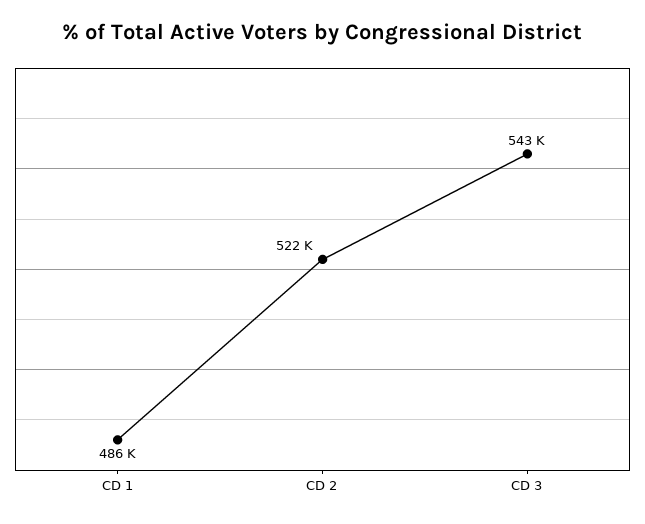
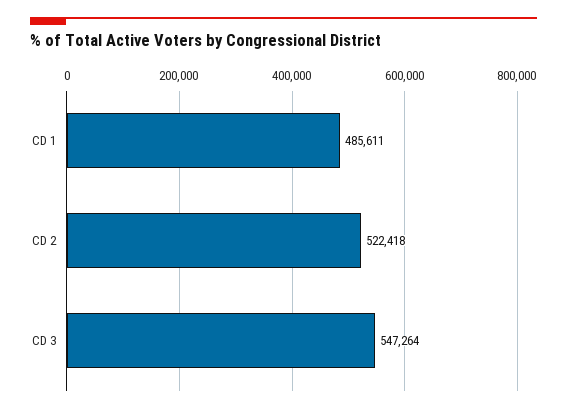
  {
    "CD 1": 485611,
    "CD 2": 522418,
-   "CD 3": 543000
+   "CD 3": 547264
  }

